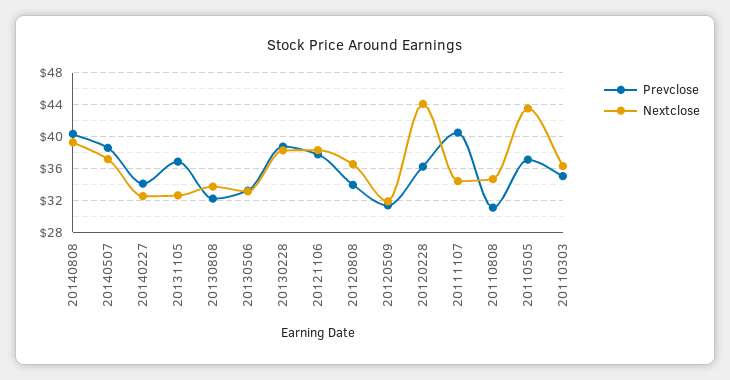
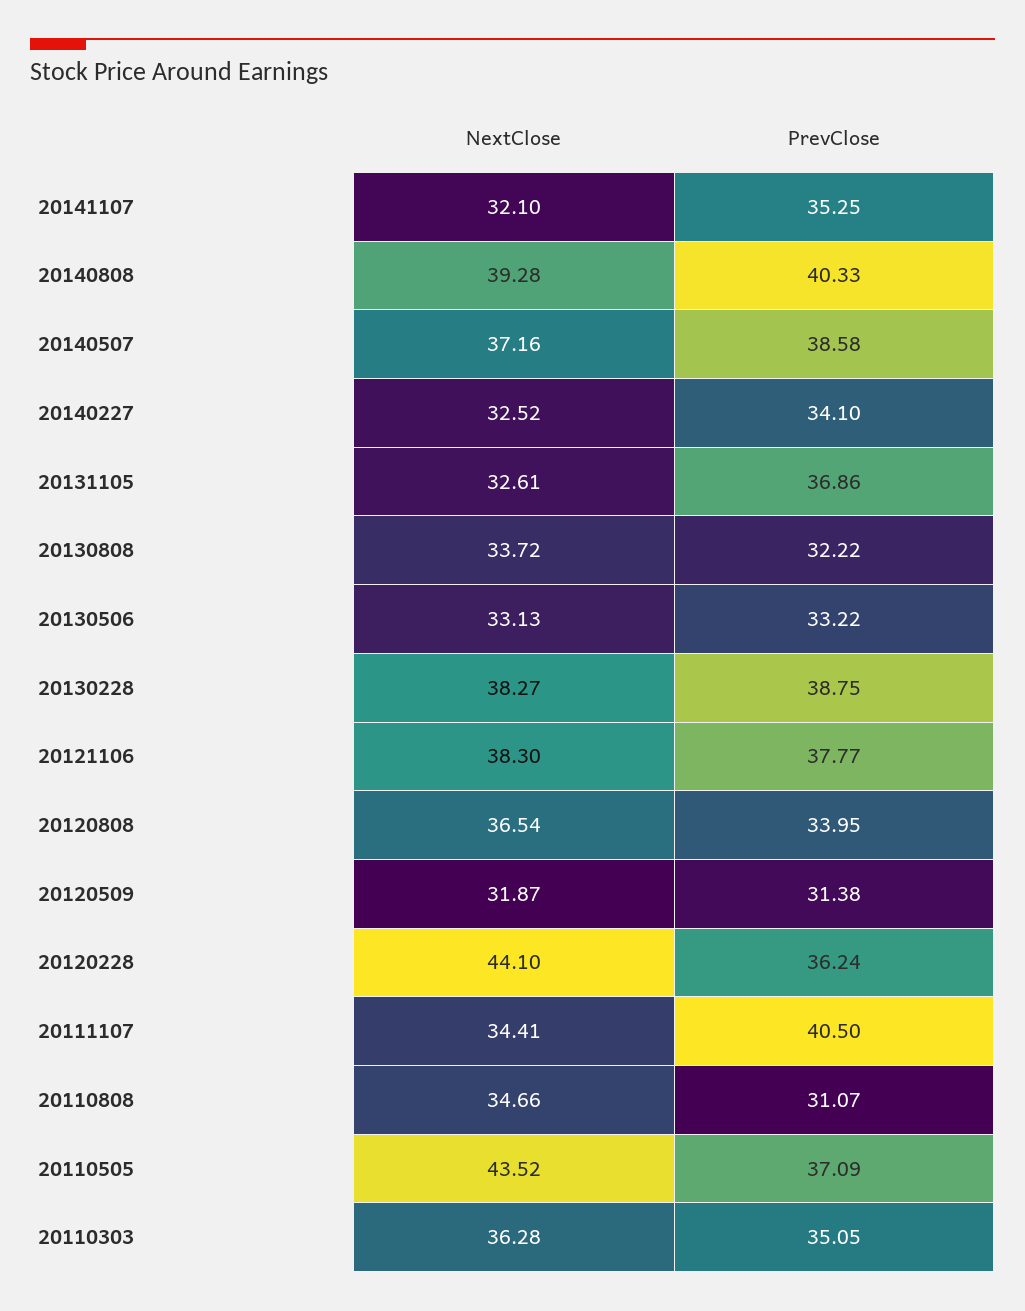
  {
    "Prevclose": {
      "20140808": 40.33,
      "20140507": 38.58,
      "20140227": 34.1,
      "20131105": 36.86,
      "20130808": 32.22,
      "20130506": 33.22,
      "20130228": 38.75,
      "20121106": 37.77,
      "20120808": 33.95,
      "20120509": 31.38,
      "20120228": 36.24,
      "20111107": 40.5,
      "20110808": 31.07,
      "20110505": 37.09,
-     "20110303": 35.05
+     "20110303": 35.05,
+     "20141107": 35.25
    },
    "Nextclose": {
      "20140808": 39.28,
      "20140507": 37.16,
      "20140227": 32.52,
      "20131105": 32.61,
      "20130808": 33.72,
      "20130506": 33.13,
      "20130228": 38.27,
      "20121106": 38.3,
      "20120808": 36.54,
      "20120509": 31.87,
      "20120228": 44.1,
      "20111107": 34.41,
      "20110808": 34.66,
      "20110505": 43.52,
-     "20110303": 36.28
+     "20110303": 36.28,
+     "20141107": 32.1
    }
  }

